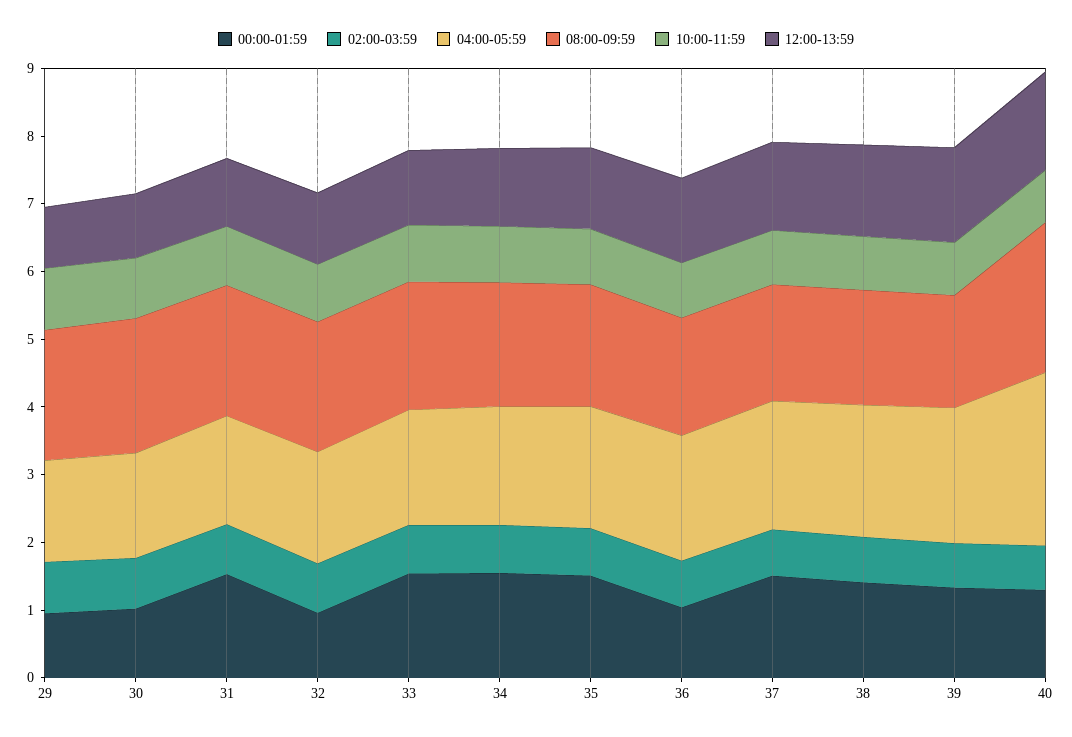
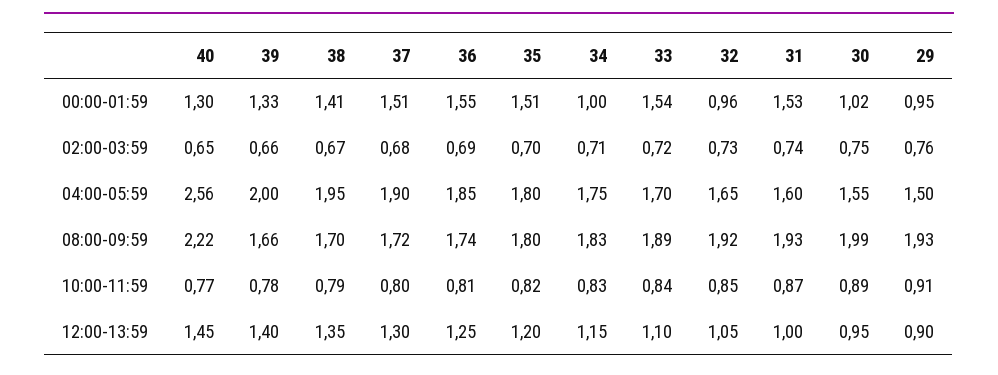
  {
    "00:00-01:59": {
      "29": 0.95,
      "30": 1.02,
      "31": 1.53,
      "32": 0.96,
      "33": 1.54,
-     "34": 1.6,
+     "34": 1,
      "35": 1.51,
-     "36": 1,
+     "36": 1.55,
      "37": 1.51,
      "38": 1.41,
      "39": 1.33,
      "40": 1.3
    },
    "02:00-03:59": {
      "29": 0.76,
      "30": 0.75,
      "31": 0.74,
      "32": 0.73,
      "33": 0.72,
      "34": 0.71,
      "35": 0.7,
      "36": 0.69,
      "37": 0.68,
      "38": 0.67,
      "39": 0.66,
      "40": 0.65
    },
    "04:00-05:59": {
      "29": 1.5,
      "30": 1.55,
      "31": 1.6,
      "32": 1.65,
      "33": 1.7,
      "34": 1.75,
      "35": 1.8,
      "36": 1.85,
      "37": 1.9,
      "38": 1.95,
      "39": 2,
      "40": 2.56
    },
    "08:00-09:59": {
      "29": 1.93,
      "30": 1.99,
      "31": 1.93,
      "32": 1.92,
      "33": 1.89,
      "34": 1.83,
      "35": 1.8,
      "36": 1.74,
      "37": 1.72,
      "38": 1.7,
      "39": 1.66,
      "40": 2.22
    },
    "10:00-11:59": {
      "29": 0.91,
      "30": 0.89,
      "31": 0.87,
      "32": 0.85,
      "33": 0.84,
      "34": 0.83,
      "35": 0.82,
      "36": 0.81,
      "37": 0.8,
      "38": 0.79,
      "39": 0.78,
      "40": 0.77
    },
    "12:00-13:59": {
      "29": 0.9,
      "30": 0.95,
      "31": 1,
      "32": 1.05,
      "33": 1.1,
      "34": 1.15,
      "35": 1.2,
      "36": 1.25,
      "37": 1.3,
      "38": 1.35,
      "39": 1.4,
      "40": 1.45
    }
  }

